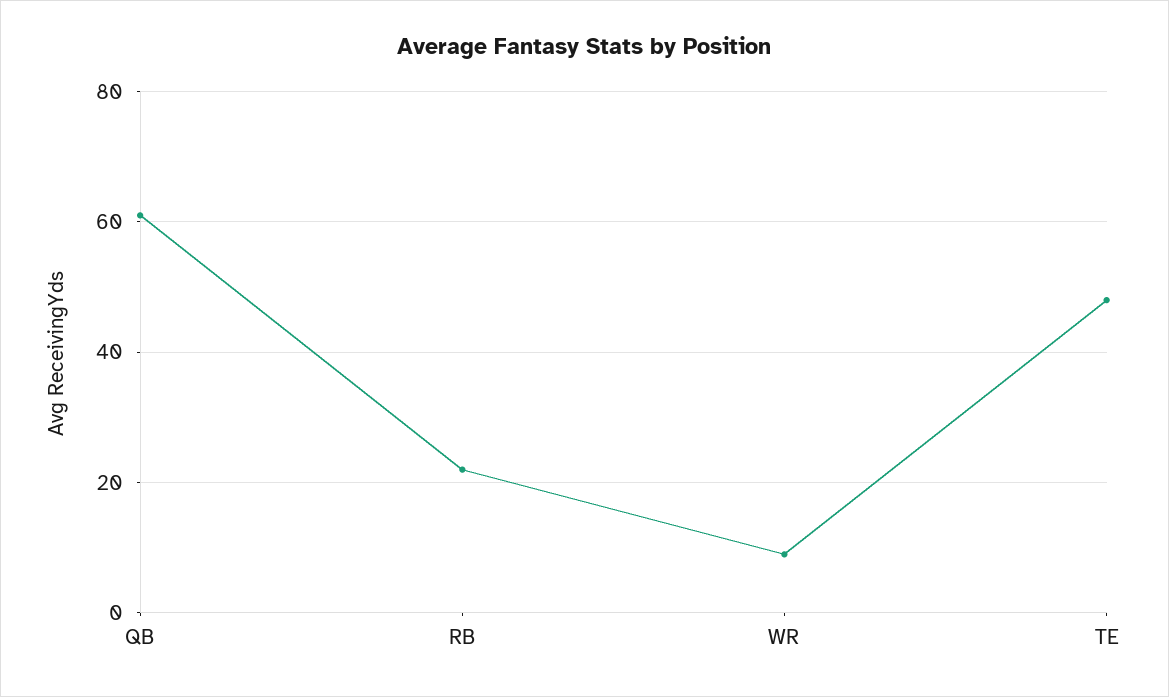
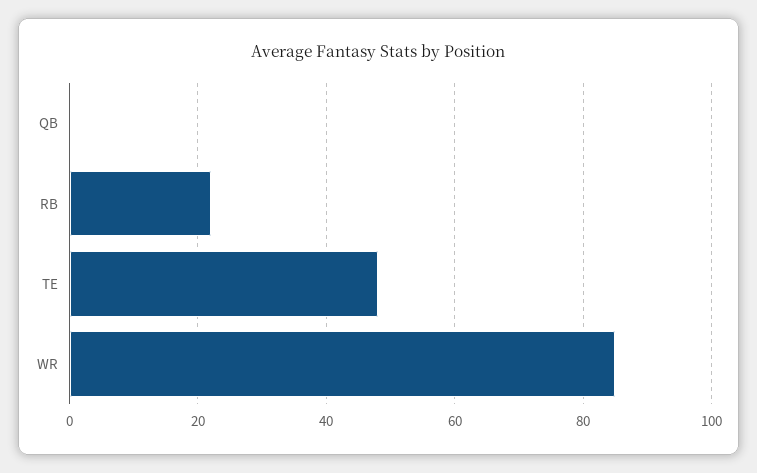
  {
-   "QB": 60,
+   "QB": 0,
    "RB": 20,
-   "WR": 10,
+   "WR": 85,
    "TE": 50
  }

